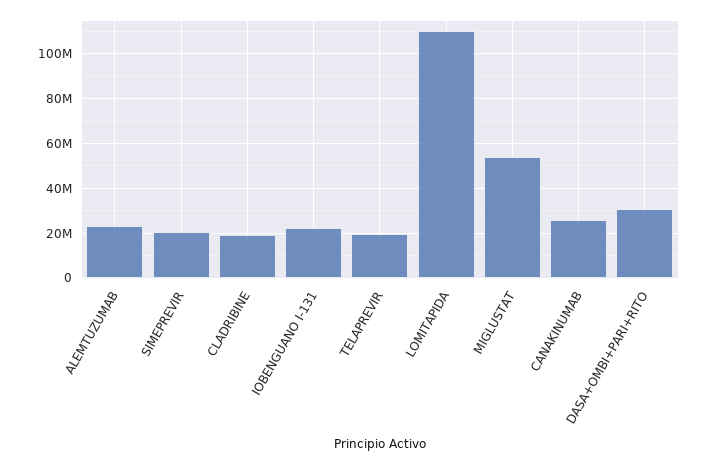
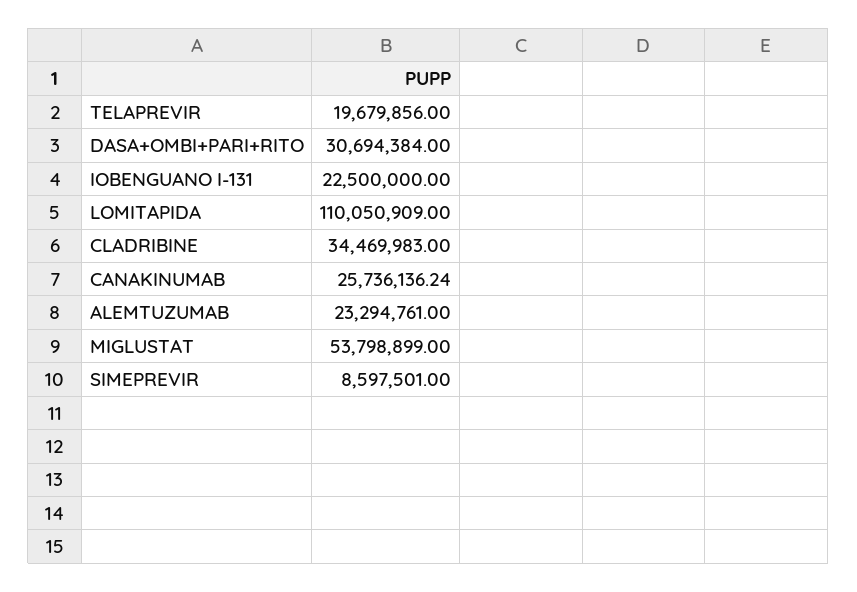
  {
    "ALEMTUZUMAB": 23294761,
-   "SIMEPREVIR": 20000000,
+   "SIMEPREVIR": 8597501,
-   "CLADRIBINE": 20000000,
+   "CLADRIBINE": 34469983,
    "IOBENGUANO I-131": 22500000,
    "TELAPREVIR": 19679856,
    "LOMITAPIDA": 110050909,
    "MIGLUSTAT": 53798899,
    "CANAKINUMAB": 25736136.24,
    "DASA+OMBI+PARI+RITO": 30694384
  }

